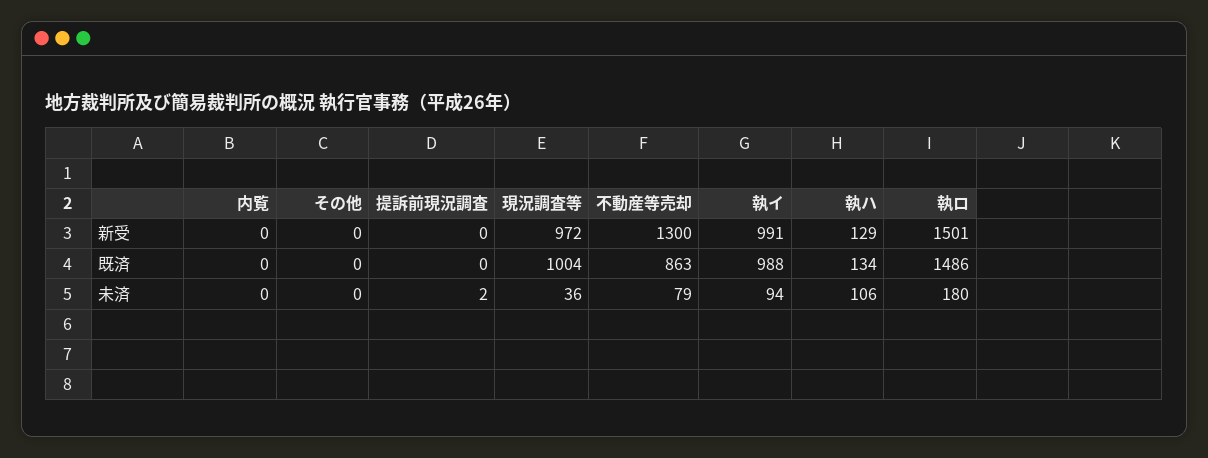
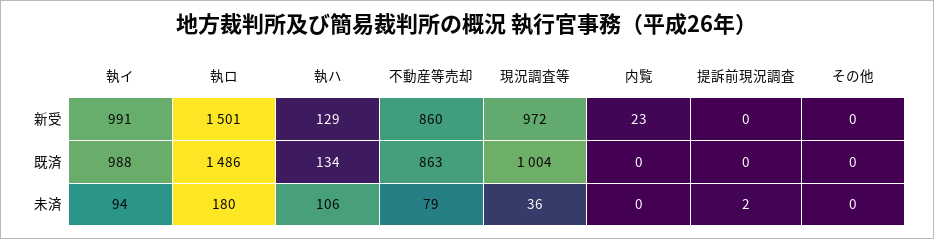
  {
    "内覧": {
-     "新受": 0,
+     "新受": 23,
      "既済": 0,
      "未済": 0
    },
    "その他": {
      "新受": 0,
      "既済": 0,
      "未済": 0
    },
    "提訴前現況調査": {
      "新受": 0,
      "既済": 0,
      "未済": 2
    },
    "現況調査等": {
      "新受": 972,
      "既済": 1004,
      "未済": 36
    },
    "不動産等売却": {
-     "新受": 1300,
+     "新受": 860,
      "既済": 863,
      "未済": 79
    },
    "執イ": {
      "新受": 991,
      "既済": 988,
      "未済": 94
    },
    "執ハ": {
      "新受": 129,
      "既済": 134,
      "未済": 106
    },
    "執ロ": {
      "新受": 1501,
      "既済": 1486,
      "未済": 180
    }
  }

